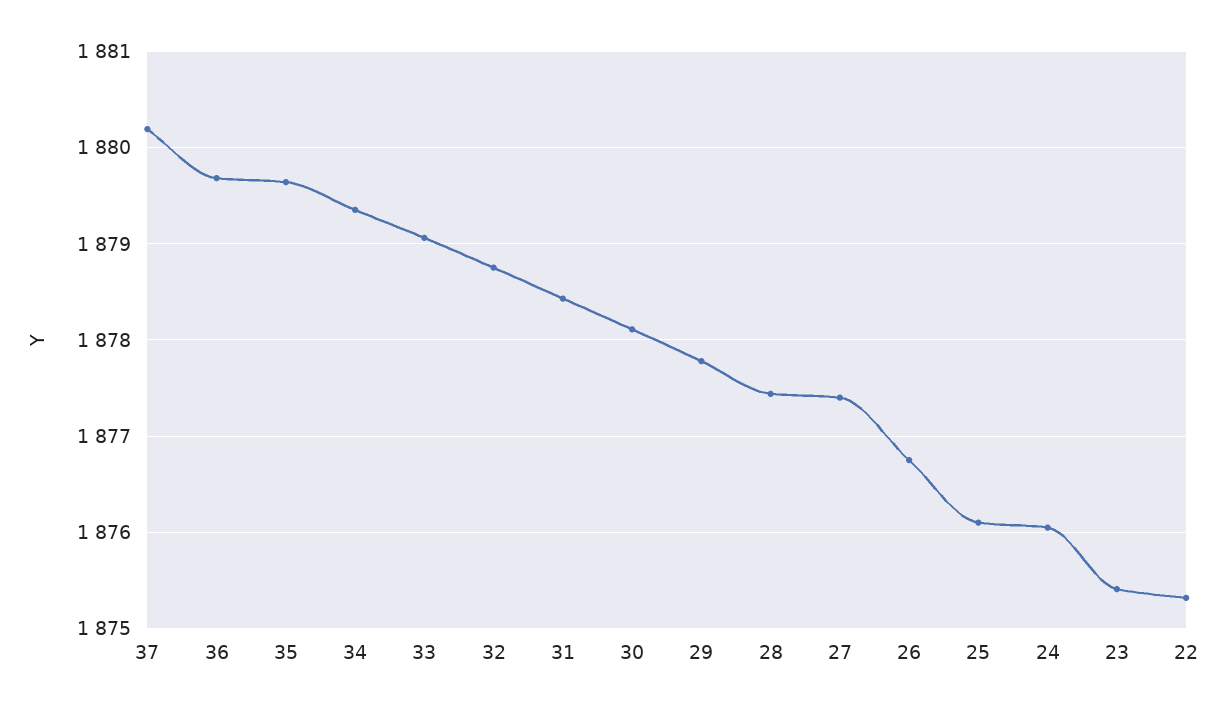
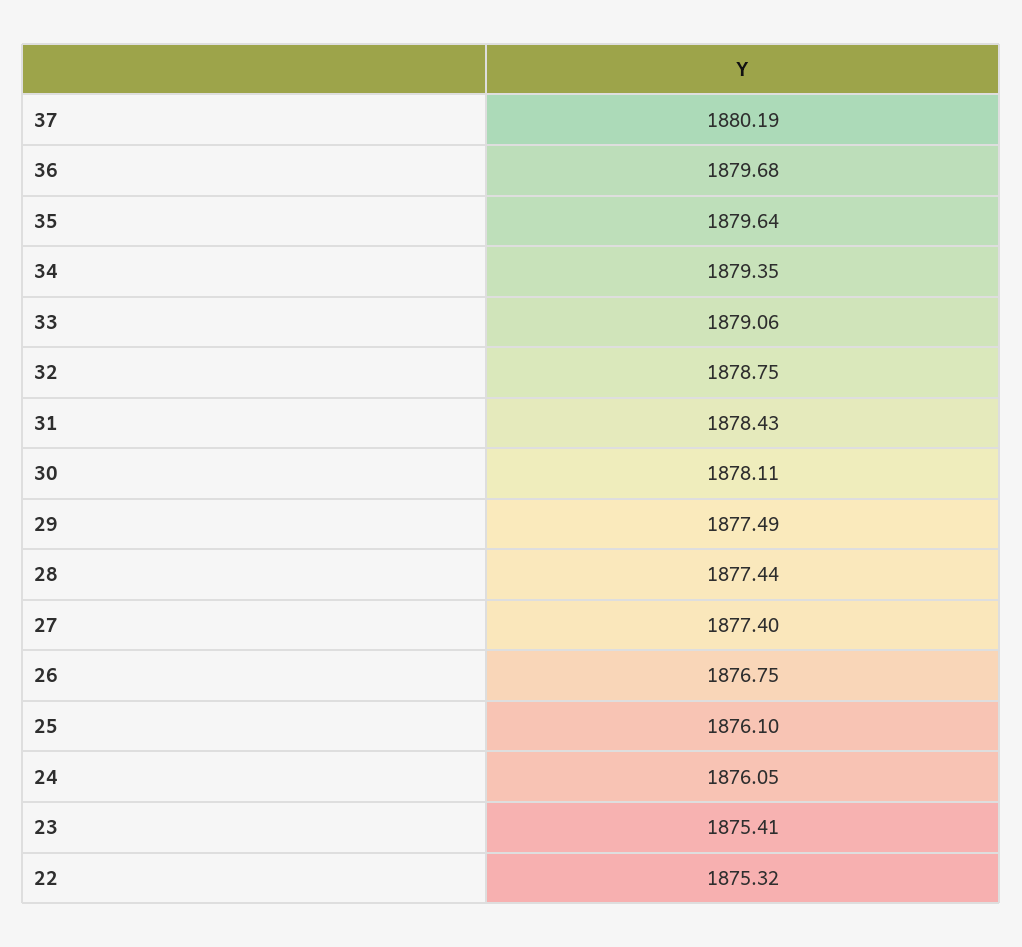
  {
    "37": 1880.19,
    "36": 1879.68,
    "35": 1879.64,
    "34": 1879.35,
    "33": 1879.06,
    "32": 1878.75,
    "31": 1878.43,
    "30": 1878.11,
-   "29": 1877.8,
+   "29": 1877.49,
    "28": 1877.44,
    "27": 1877.4,
    "26": 1876.75,
    "25": 1876.1,
    "24": 1876.05,
    "23": 1875.41,
    "22": 1875.32
  }

